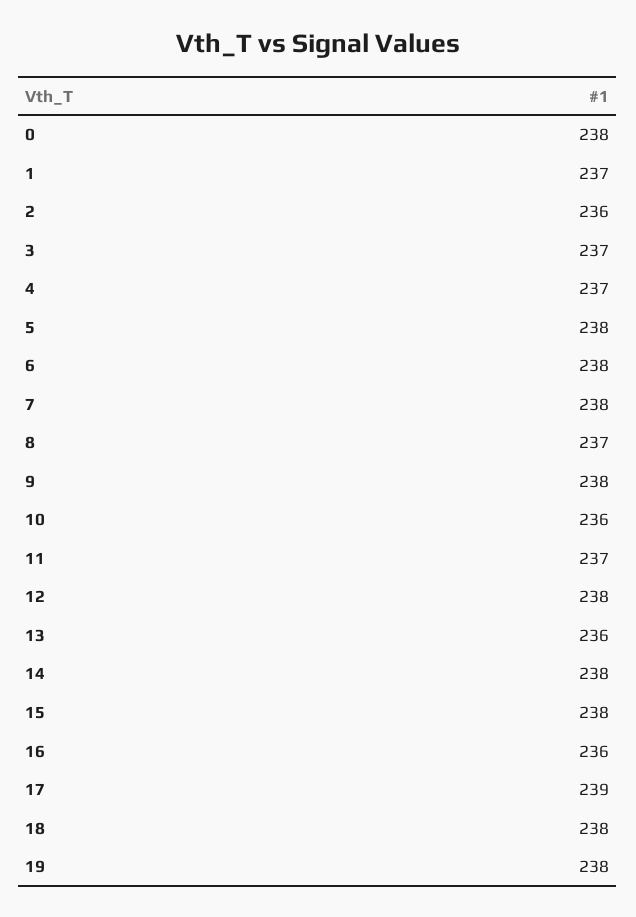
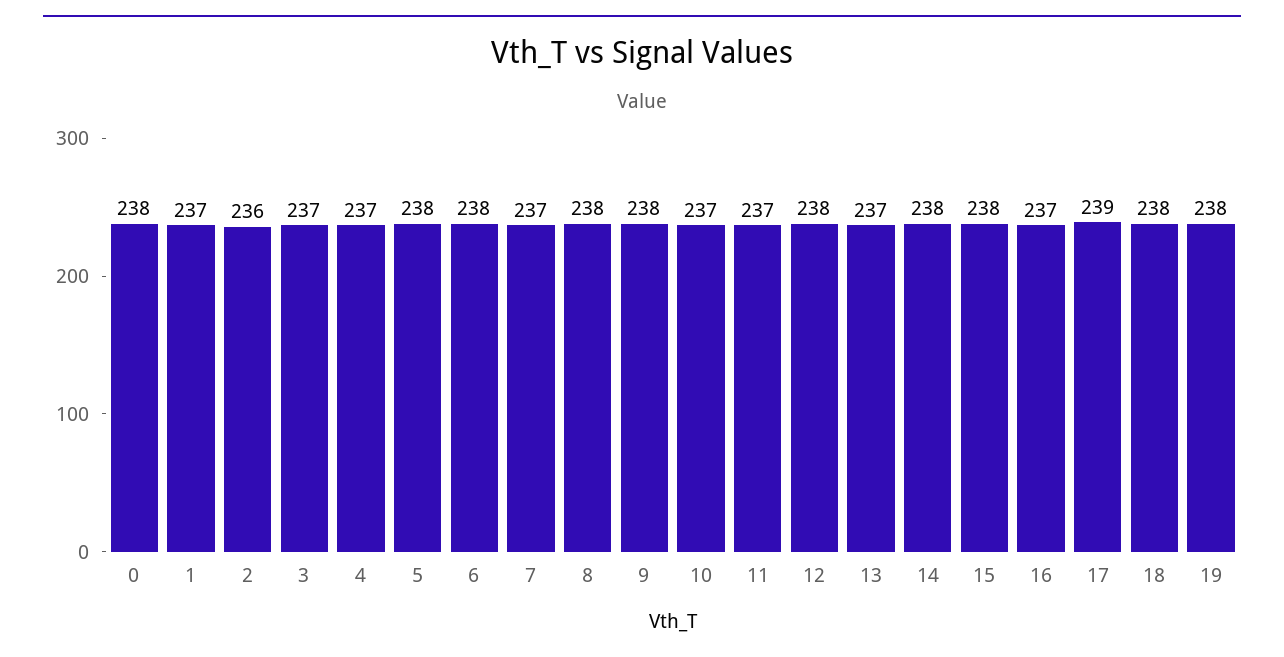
  {
    "0": 238,
    "1": 237,
    "2": 236,
    "3": 237,
    "4": 237,
    "5": 238,
    "6": 238,
-   "7": 238,
+   "7": 237,
-   "8": 237,
+   "8": 238,
    "9": 238,
-   "10": 236,
+   "10": 237,
    "11": 237,
    "12": 238,
-   "13": 236,
+   "13": 237,
    "14": 238,
    "15": 238,
-   "16": 236,
+   "16": 237,
    "17": 239,
    "18": 238,
    "19": 238
  }

